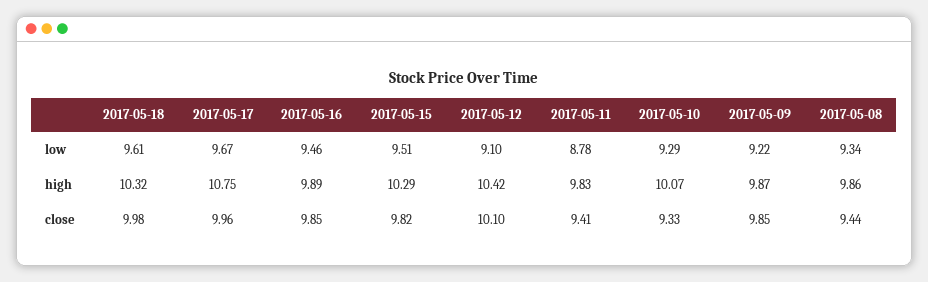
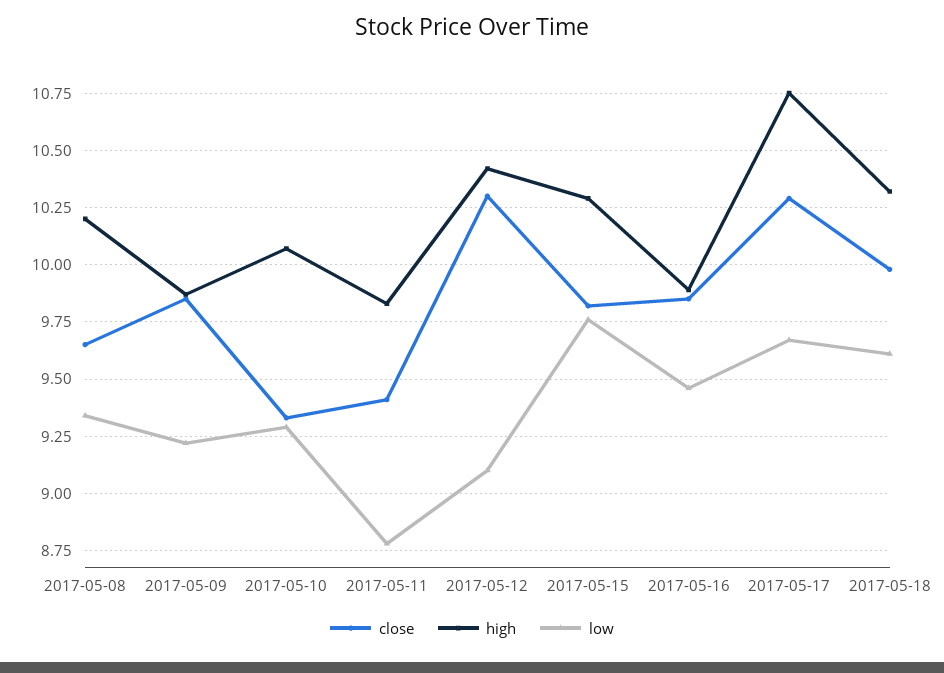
  {
    "low": {
      "2017-05-18": 9.61,
      "2017-05-17": 9.67,
      "2017-05-16": 9.46,
-     "2017-05-15": 9.51,
+     "2017-05-15": 9.75,
      "2017-05-12": 9.1,
      "2017-05-11": 8.78,
      "2017-05-10": 9.29,
      "2017-05-09": 9.22,
      "2017-05-08": 9.34
    },
    "high": {
      "2017-05-18": 10.32,
      "2017-05-17": 10.75,
      "2017-05-16": 9.89,
      "2017-05-15": 10.29,
      "2017-05-12": 10.42,
      "2017-05-11": 9.83,
      "2017-05-10": 10.07,
      "2017-05-09": 9.87,
-     "2017-05-08": 9.86
+     "2017-05-08": 10.2
    },
    "close": {
      "2017-05-18": 9.98,
-     "2017-05-17": 9.96,
+     "2017-05-17": 10.3,
      "2017-05-16": 9.85,
      "2017-05-15": 9.82,
-     "2017-05-12": 10.1,
+     "2017-05-12": 10.3,
      "2017-05-11": 9.41,
      "2017-05-10": 9.33,
      "2017-05-09": 9.85,
-     "2017-05-08": 9.44
+     "2017-05-08": 9.65
    }
  }

